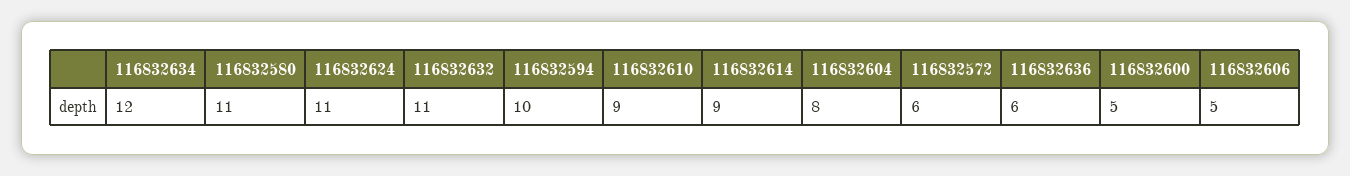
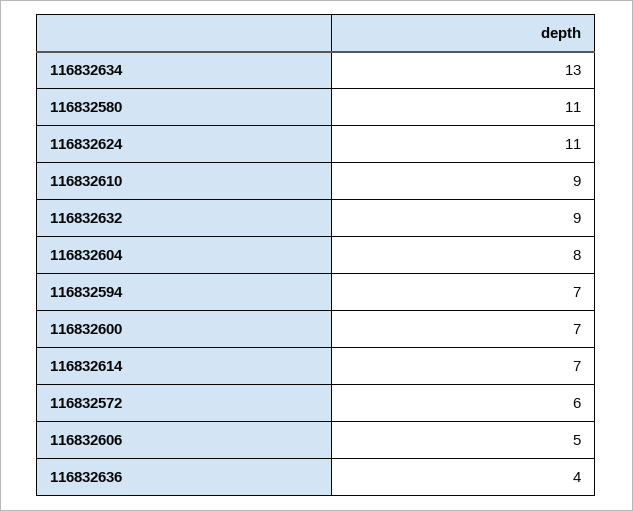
  {
-   "116832634": 12,
+   "116832634": 13,
    "116832580": 11,
    "116832624": 11,
-   "116832632": 11,
+   "116832632": 9,
-   "116832594": 10,
+   "116832594": 7,
    "116832610": 9,
-   "116832614": 9,
+   "116832614": 7,
    "116832604": 8,
    "116832572": 6,
-   "116832636": 6,
+   "116832636": 4,
-   "116832600": 5,
+   "116832600": 7,
    "116832606": 5
  }

